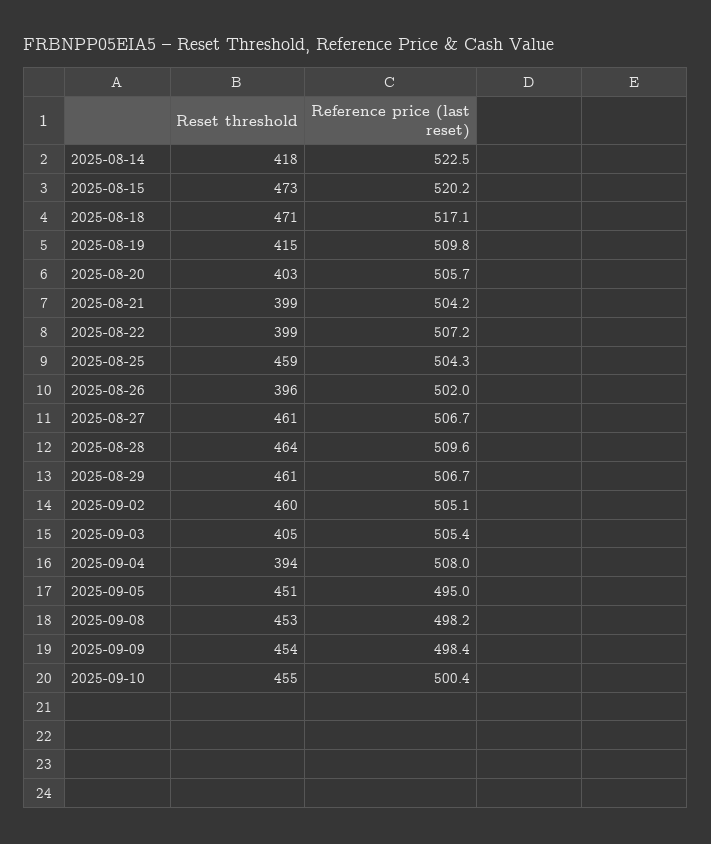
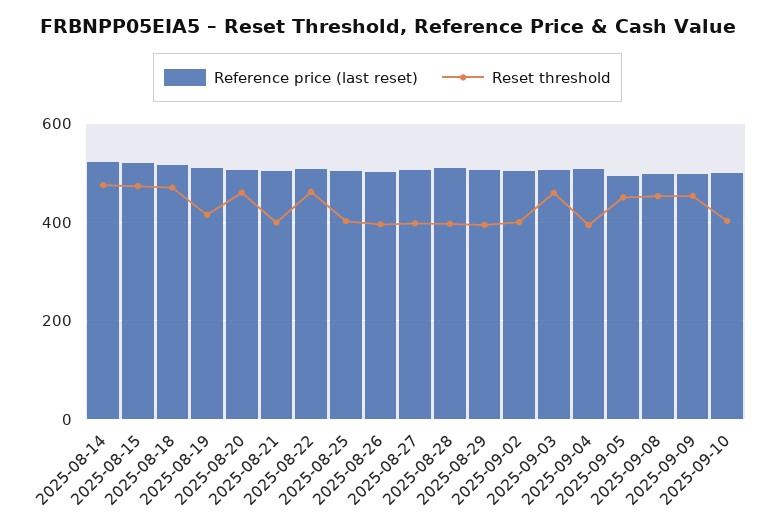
  {
    "Reset threshold": {
-     "2025-08-14": 418,
+     "2025-08-14": 480,
      "2025-08-15": 473,
      "2025-08-18": 471,
      "2025-08-19": 415,
-     "2025-08-20": 403,
+     "2025-08-20": 460,
      "2025-08-21": 399,
-     "2025-08-22": 399,
+     "2025-08-22": 460,
-     "2025-08-25": 459,
+     "2025-08-25": 400,
      "2025-08-26": 396,
-     "2025-08-27": 461,
+     "2025-08-27": 400,
-     "2025-08-28": 464,
+     "2025-08-28": 400,
-     "2025-08-29": 461,
+     "2025-08-29": 400,
-     "2025-09-02": 460,
+     "2025-09-02": 400,
-     "2025-09-03": 405,
+     "2025-09-03": 460,
      "2025-09-04": 394,
      "2025-09-05": 451,
      "2025-09-08": 453,
      "2025-09-09": 454,
-     "2025-09-10": 455
+     "2025-09-10": 400
    },
    "Reference price (last reset)": {
      "2025-08-14": 522.5,
      "2025-08-15": 520.2,
      "2025-08-18": 517.1,
      "2025-08-19": 509.8,
      "2025-08-20": 505.7,
      "2025-08-21": 504.2,
      "2025-08-22": 507.2,
      "2025-08-25": 504.3,
      "2025-08-26": 502,
      "2025-08-27": 506.7,
      "2025-08-28": 509.6,
      "2025-08-29": 506.7,
      "2025-09-02": 505.1,
      "2025-09-03": 505.4,
      "2025-09-04": 508,
      "2025-09-05": 495,
      "2025-09-08": 498.2,
      "2025-09-09": 498.4,
      "2025-09-10": 500.4
    }
  }

